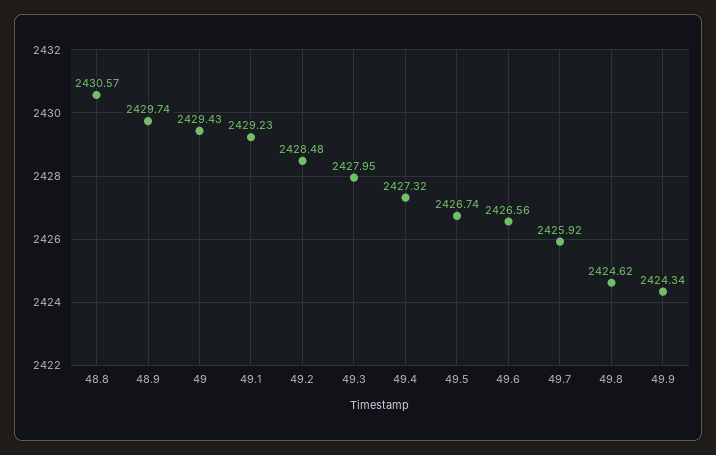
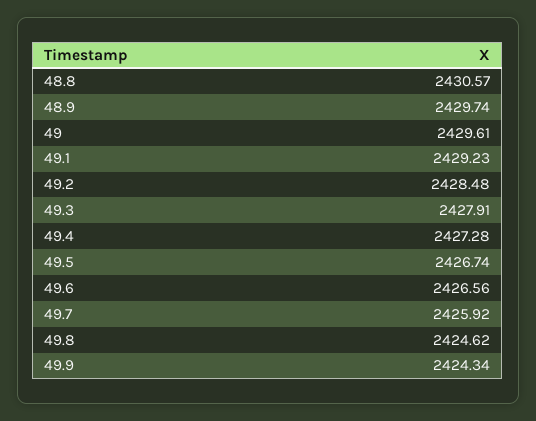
  {
    "48.8": 2430.57,
    "48.9": 2429.74,
-   "49": 2429.43,
+   "49": 2429.61,
    "49.1": 2429.23,
    "49.2": 2428.48,
-   "49.3": 2427.95,
+   "49.3": 2427.91,
-   "49.4": 2427.32,
+   "49.4": 2427.28,
    "49.5": 2426.74,
    "49.6": 2426.56,
    "49.7": 2425.92,
    "49.8": 2424.62,
    "49.9": 2424.34
  }

